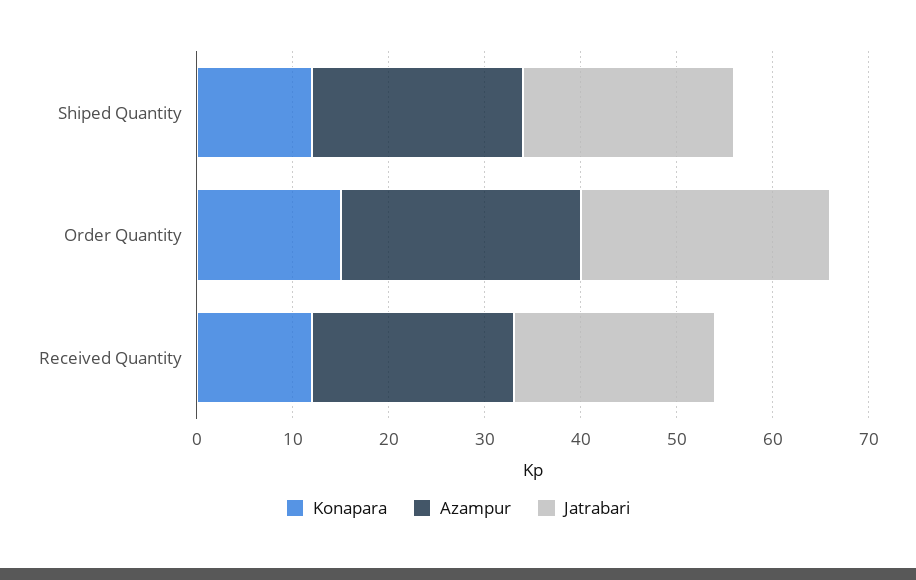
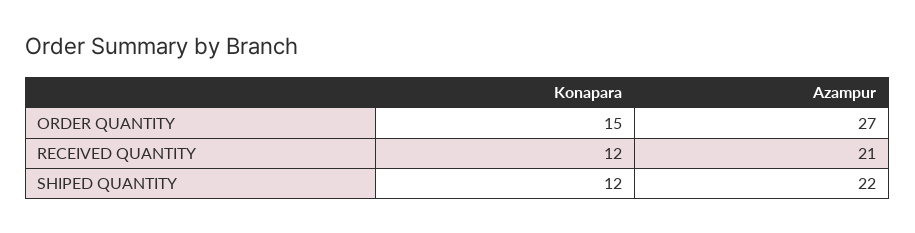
  {
    "Konapara": {
      "Shiped Quantity": 12,
      "Order Quantity": 15,
      "Received Quantity": 12
    },
    "Azampur": {
      "Shiped Quantity": 22,
-     "Order Quantity": 25,
+     "Order Quantity": 27,
      "Received Quantity": 21
-   },
+   }
-   "Jatrabari": {
-     "Shiped Quantity": 22,
-     "Order Quantity": 26,
-     "Received Quantity": 21
-   }
  }

